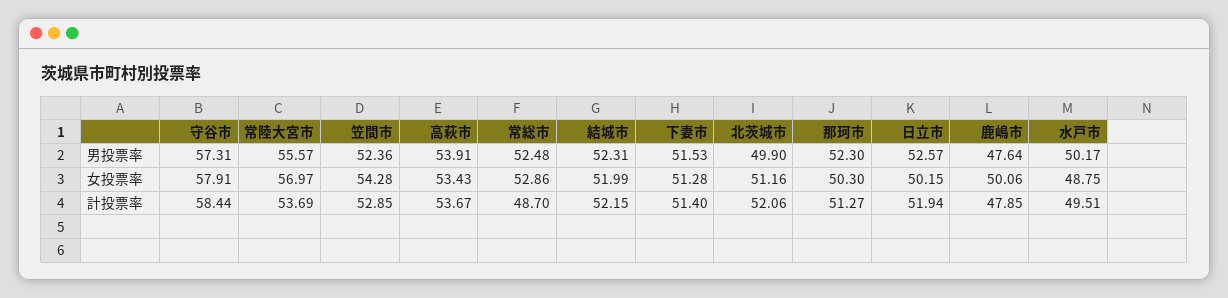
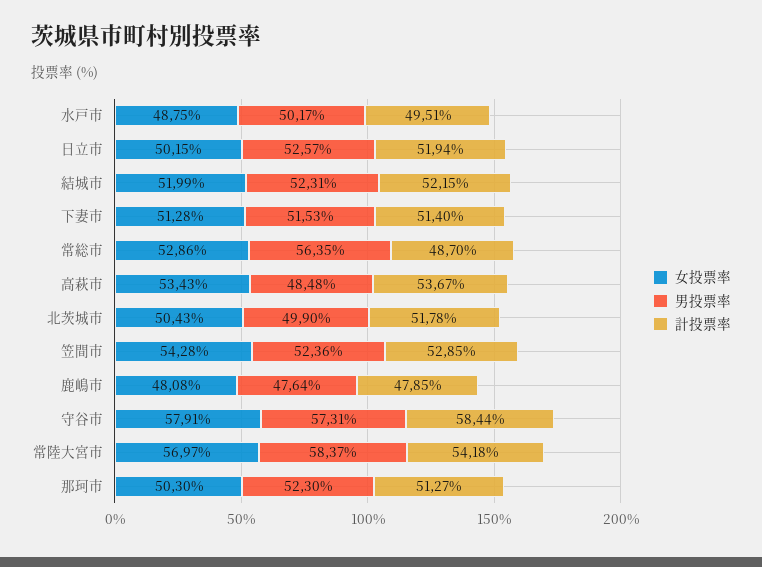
  {
    "男投票率": {
      "守谷市": 57.31,
-     "常陸大宮市": 55.57,
+     "常陸大宮市": 58.37,
      "笠間市": 52.36,
-     "高萩市": 53.91,
+     "高萩市": 48.48,
-     "常総市": 52.48,
+     "常総市": 56.35,
      "結城市": 52.31,
      "下妻市": 51.53,
      "北茨城市": 49.9,
      "那珂市": 52.3,
      "日立市": 52.57,
      "鹿嶋市": 47.64,
      "水戸市": 50.17
    },
    "女投票率": {
      "守谷市": 57.91,
      "常陸大宮市": 56.97,
      "笠間市": 54.28,
      "高萩市": 53.43,
      "常総市": 52.86,
      "結城市": 51.99,
      "下妻市": 51.28,
-     "北茨城市": 51.16,
+     "北茨城市": 50.43,
      "那珂市": 50.3,
      "日立市": 50.15,
-     "鹿嶋市": 50.06,
+     "鹿嶋市": 48.08,
      "水戸市": 48.75
    },
    "計投票率": {
      "守谷市": 58.44,
-     "常陸大宮市": 53.69,
+     "常陸大宮市": 54.18,
      "笠間市": 52.85,
      "高萩市": 53.67,
      "常総市": 48.7,
      "結城市": 52.15,
      "下妻市": 51.4,
-     "北茨城市": 52.06,
+     "北茨城市": 51.78,
      "那珂市": 51.27,
      "日立市": 51.94,
      "鹿嶋市": 47.85,
      "水戸市": 49.51
    }
  }

